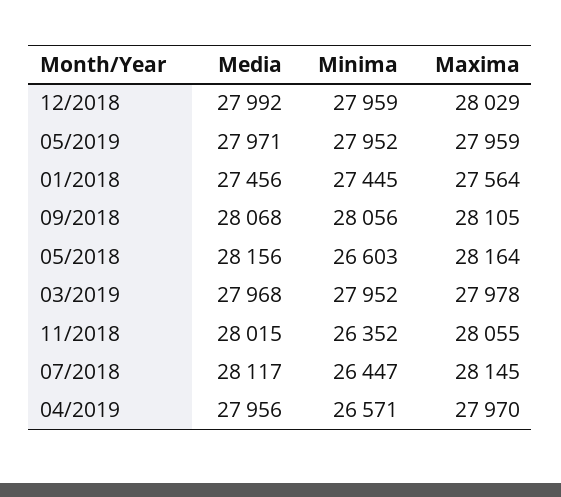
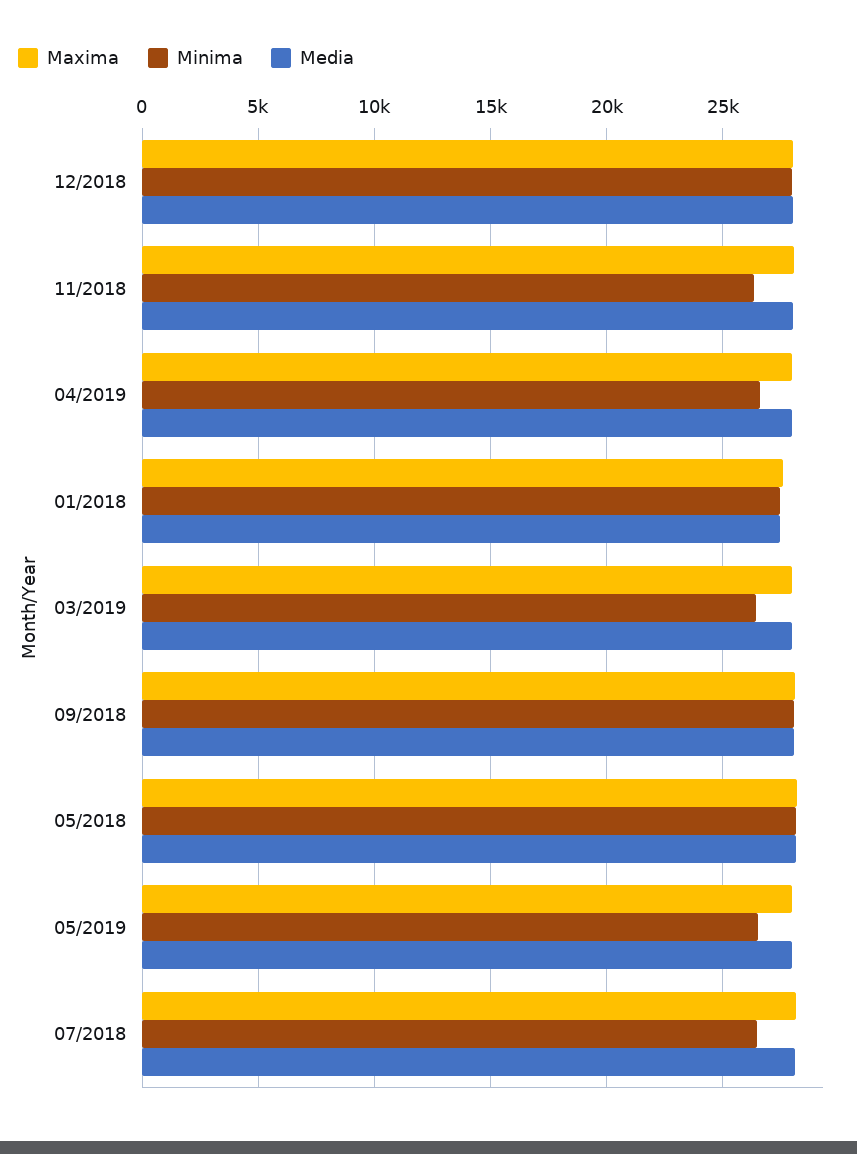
  {
    "Media": {
      "12/2018": 27992,
      "05/2019": 27971,
      "01/2018": 27456,
      "09/2018": 28068,
      "05/2018": 28156,
      "03/2019": 27968,
      "11/2018": 28015,
      "07/2018": 28117,
      "04/2019": 27956
    },
    "Minima": {
      "12/2018": 27959,
-     "05/2019": 27952,
+     "05/2019": 26500,
      "01/2018": 27445,
      "09/2018": 28056,
-     "05/2018": 26603,
+     "05/2018": 28000,
-     "03/2019": 27952,
+     "03/2019": 26500,
      "11/2018": 26352,
      "07/2018": 26447,
      "04/2019": 26571
    },
    "Maxima": {
      "12/2018": 28029,
      "05/2019": 27959,
      "01/2018": 27564,
      "09/2018": 28105,
      "05/2018": 28164,
      "03/2019": 27978,
      "11/2018": 28055,
      "07/2018": 28145,
      "04/2019": 27970
    }
  }

